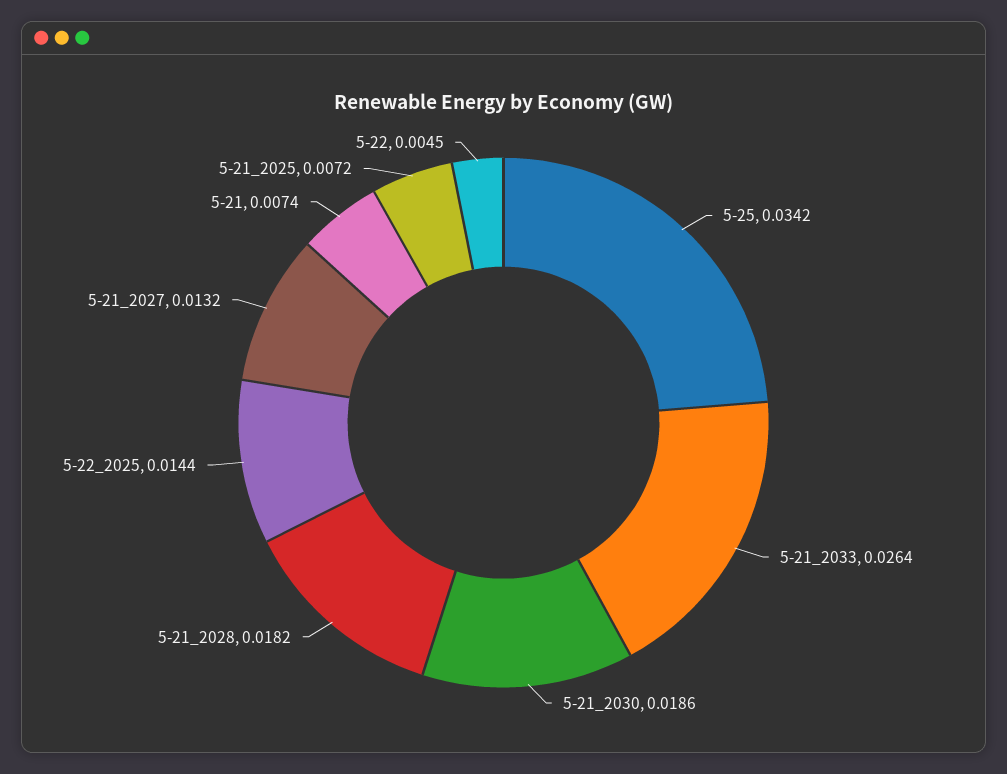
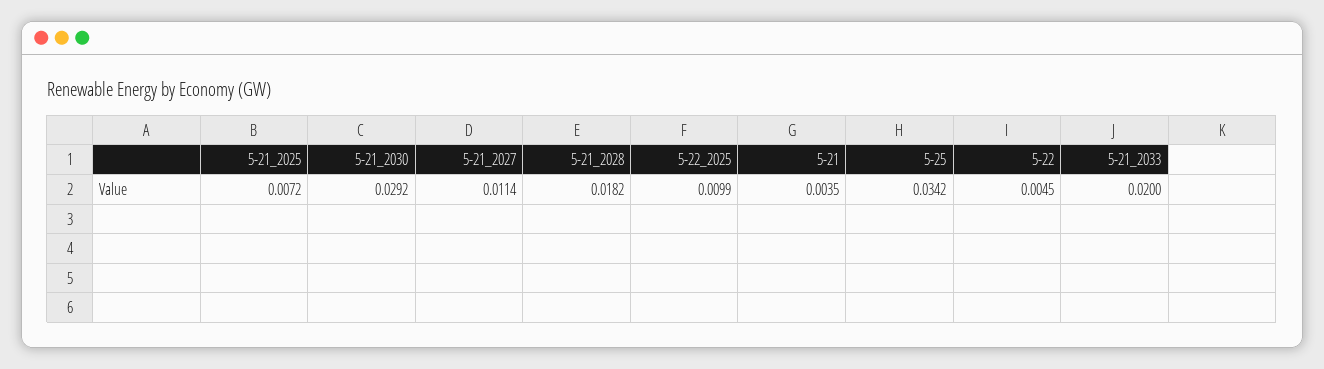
  {
    "5-25": 0.0342,
-   "5-21_2033": 0.0264,
+   "5-21_2033": 0.02,
-   "5-21_2030": 0.0186,
+   "5-21_2030": 0.0292,
    "5-21_2028": 0.0182,
-   "5-22_2025": 0.0144,
+   "5-22_2025": 0.0099,
-   "5-21_2027": 0.0132,
+   "5-21_2027": 0.0114,
-   "5-21": 0.0074,
+   "5-21": 0.0035,
    "5-21_2025": 0.0072,
    "5-22": 0.0045
  }

